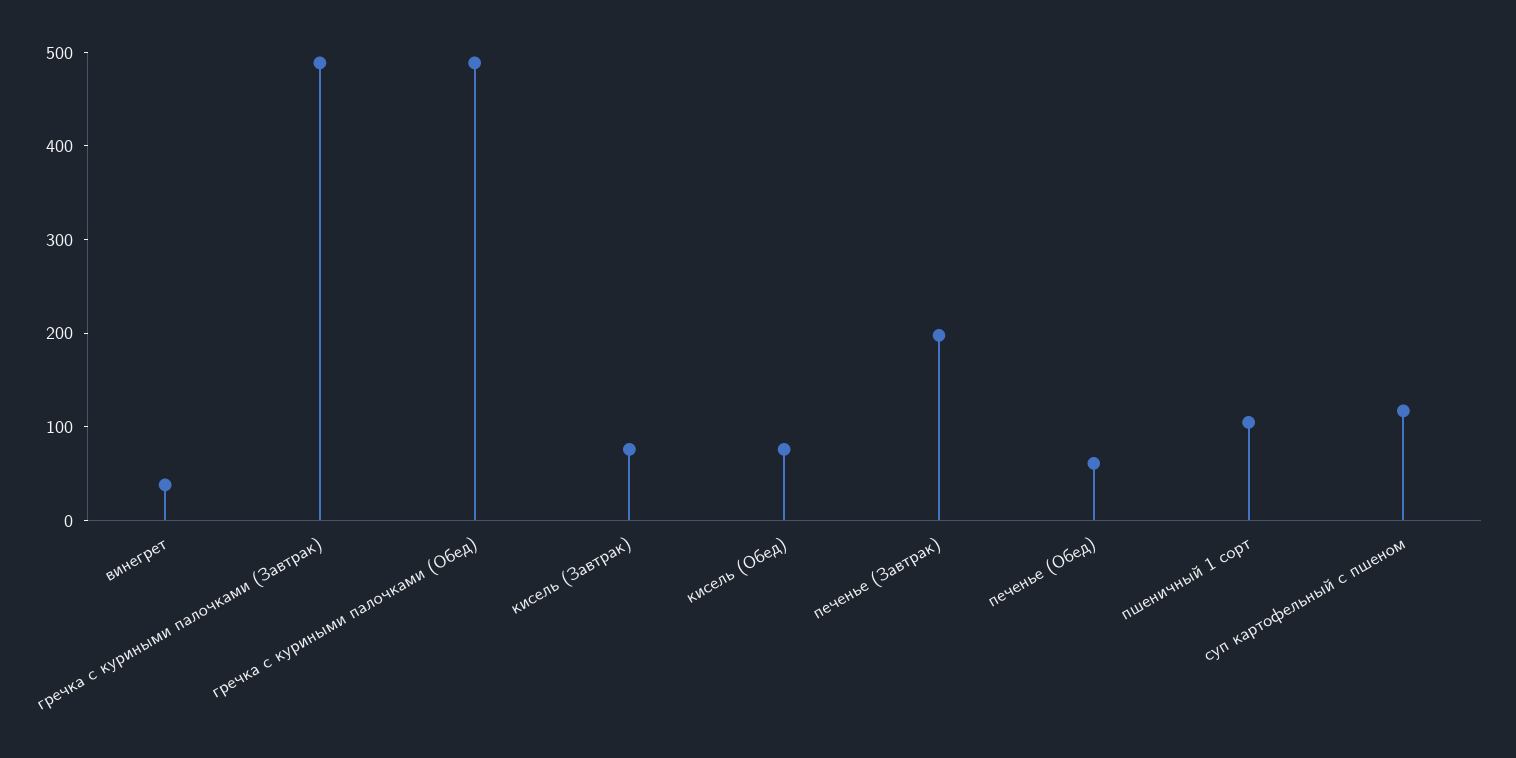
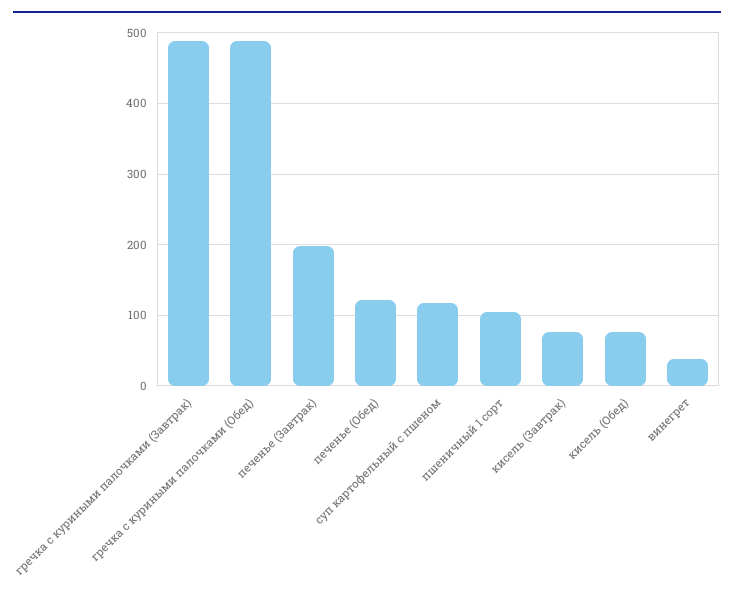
  {
    "винегрет": 40,
    "гречка с куриными палочками (Завтрак)": 490,
    "гречка с куриными палочками (Обед)": 490,
    "кисель (Завтрак)": 80,
    "кисель (Обед)": 80,
    "печенье (Завтрак)": 200,
-   "печенье (Обед)": 60,
+   "печенье (Обед)": 120,
    "пшеничный 1 сорт": 100,
    "суп картофельный с пшеном": 120
  }

